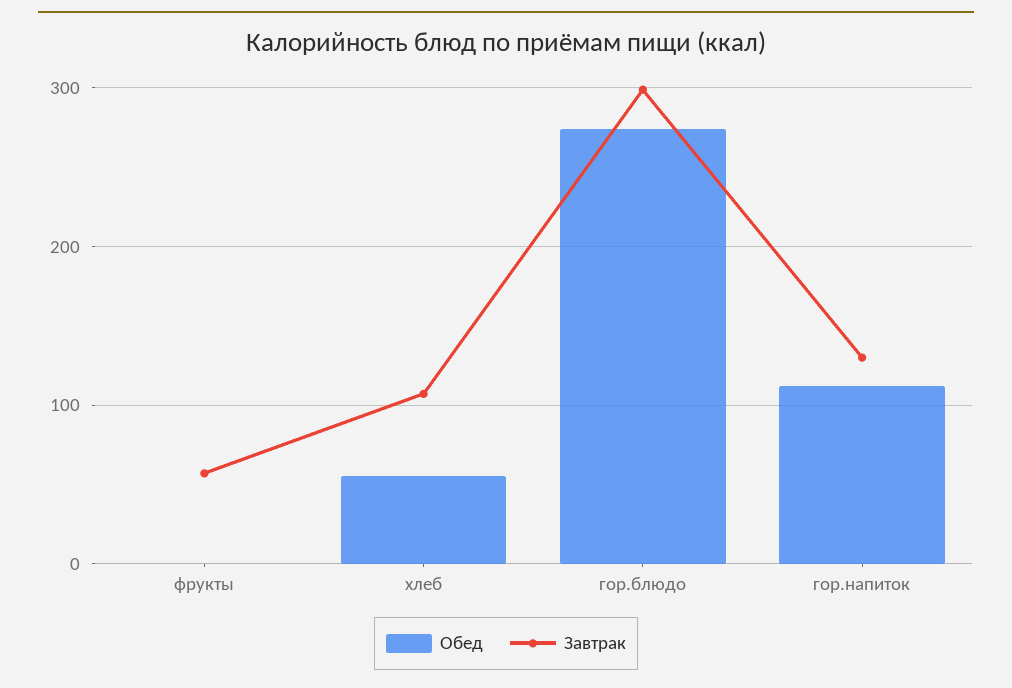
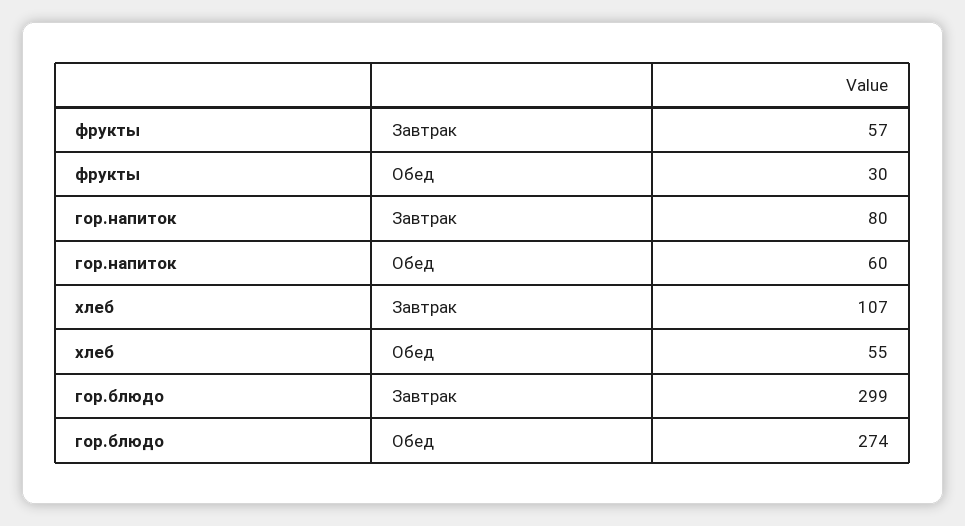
  {
    "Обед": {
-     "фрукты": 0,
+     "фрукты": 30,
      "хлеб": 55,
      "гор.блюдо": 274,
-     "гор.напиток": 110
+     "гор.напиток": 60
    },
    "Завтрак": {
      "фрукты": 57,
      "хлеб": 107,
      "гор.блюдо": 299,
-     "гор.напиток": 130
+     "гор.напиток": 80
    }
  }

